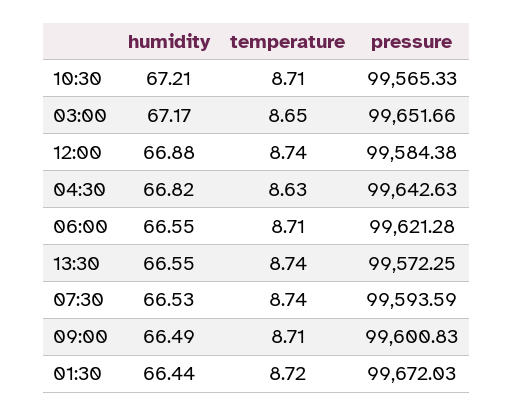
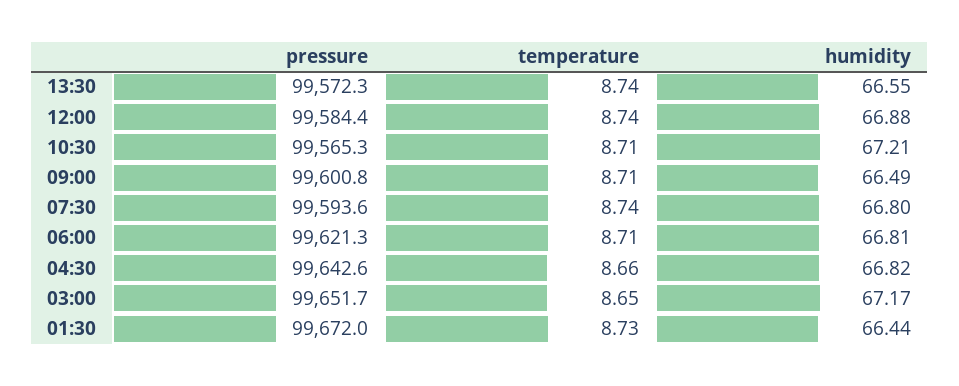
  {
    "humidity": {
      "10:30": 67.21,
      "03:00": 67.17,
      "12:00": 66.88,
      "04:30": 66.82,
-     "06:00": 66.55,
+     "06:00": 66.81,
      "13:30": 66.55,
-     "07:30": 66.53,
+     "07:30": 66.8,
      "09:00": 66.49,
      "01:30": 66.44
    },
    "temperature": {
      "10:30": 8.71,
      "03:00": 8.65,
      "12:00": 8.74,
-     "04:30": 8.63,
+     "04:30": 8.66,
      "06:00": 8.71,
      "13:30": 8.74,
      "07:30": 8.74,
      "09:00": 8.71,
-     "01:30": 8.72
+     "01:30": 8.73
    },
    "pressure": {
      "10:30": 99565.33,
      "03:00": 99651.66,
      "12:00": 99584.38,
      "04:30": 99642.63,
      "06:00": 99621.28,
      "13:30": 99572.25,
      "07:30": 99593.59,
      "09:00": 99600.83,
      "01:30": 99672.03
    }
  }

